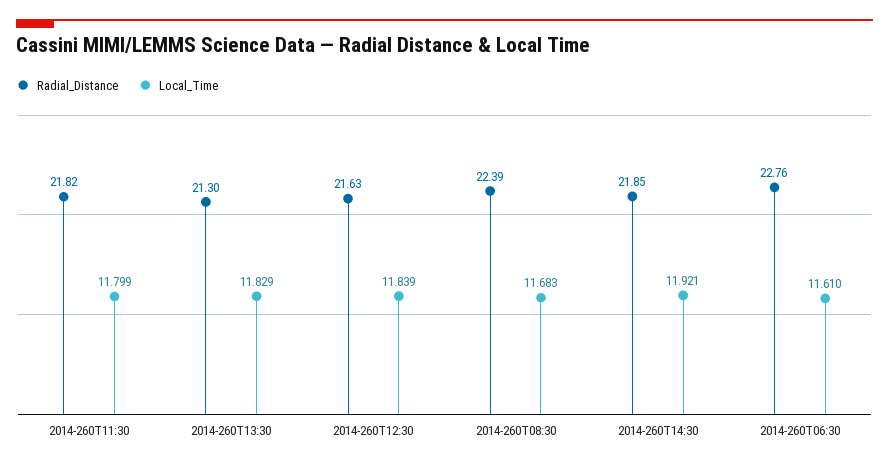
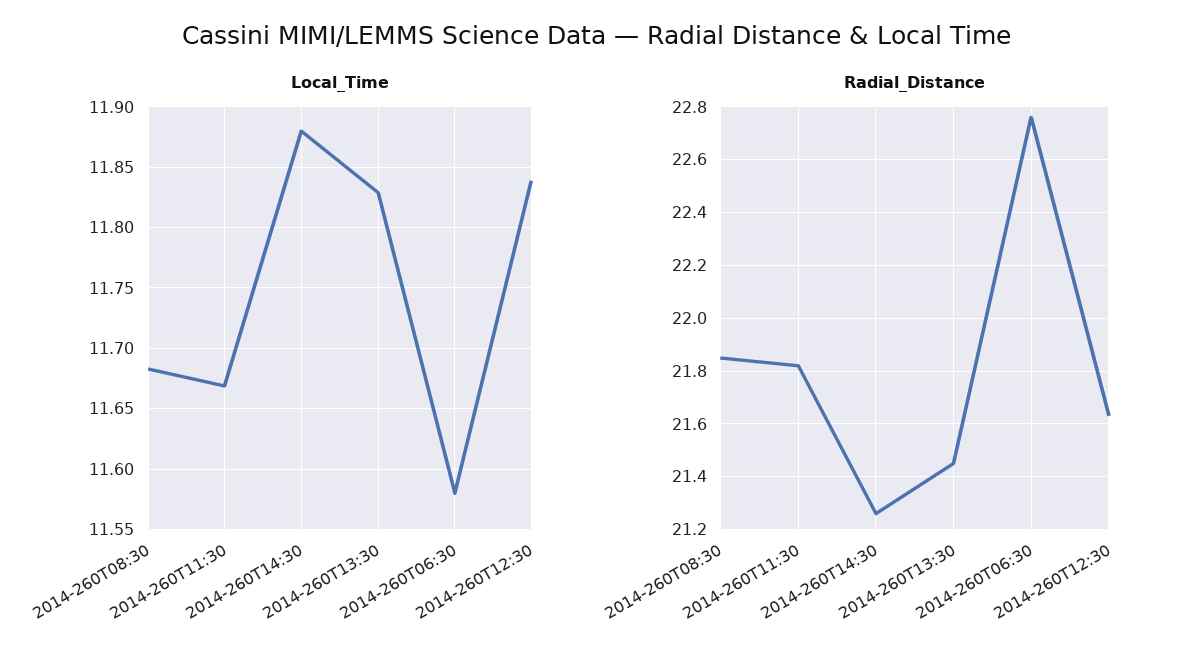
  {
    "Radial_Distance": {
      "2014-260T11:30": 21.82,
-     "2014-260T13:30": 21.3,
+     "2014-260T13:30": 21.45,
      "2014-260T12:30": 21.63,
-     "2014-260T08:30": 22.39,
+     "2014-260T08:30": 21.85,
-     "2014-260T14:30": 21.85,
+     "2014-260T14:30": 21.25,
      "2014-260T06:30": 22.76
    },
    "Local_Time": {
-     "2014-260T11:30": 11.799,
+     "2014-260T11:30": 11.67,
      "2014-260T13:30": 11.829,
      "2014-260T12:30": 11.839,
      "2014-260T08:30": 11.683,
-     "2014-260T14:30": 11.921,
+     "2014-260T14:30": 11.88,
-     "2014-260T06:30": 11.61
+     "2014-260T06:30": 11.58
    }
  }

